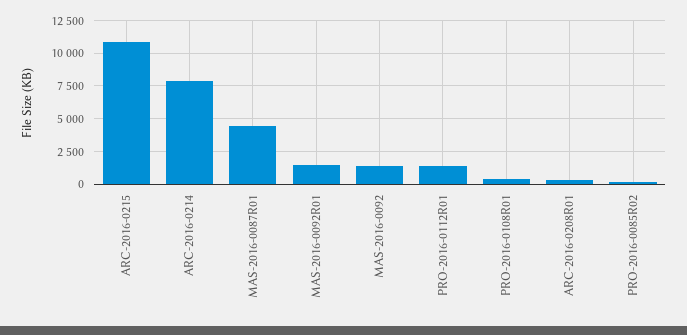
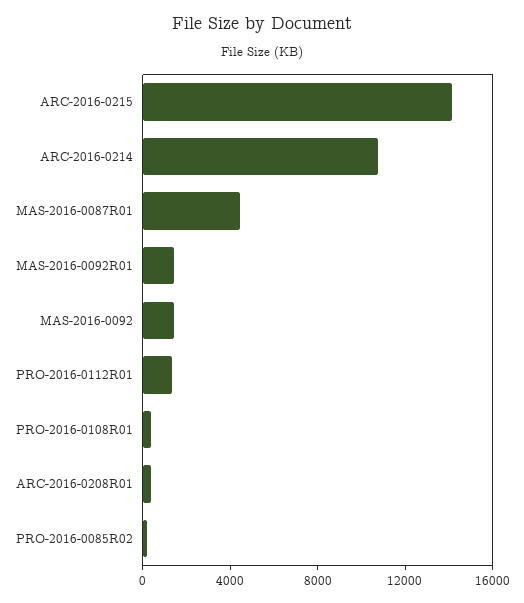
  {
-   "ARC-2016-0215": 11000,
+   "ARC-2016-0215": 14000,
-   "ARC-2016-0214": 8000,
+   "ARC-2016-0214": 11000,
    "MAS-2016-0087R01": 4500,
    "MAS-2016-0092R01": 1500,
    "MAS-2016-0092": 1500,
    "PRO-2016-0112R01": 1500,
    "PRO-2016-0108R01": 500,
    "ARC-2016-0208R01": 500,
    "PRO-2016-0085R02": 0
  }

